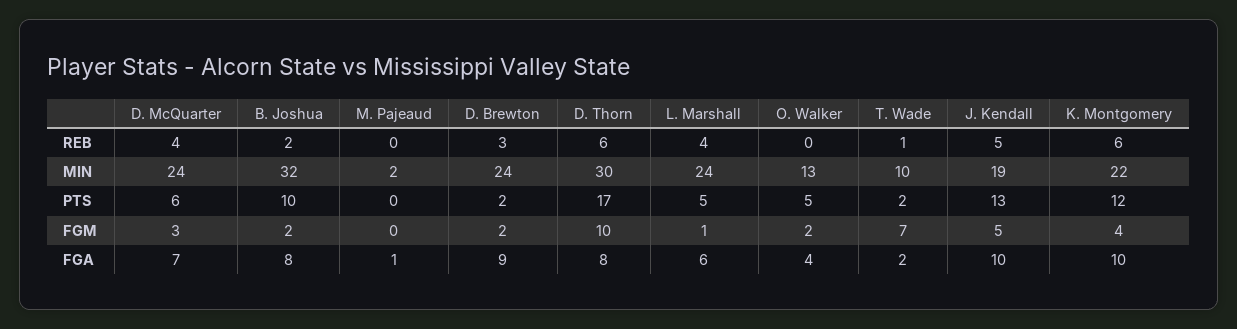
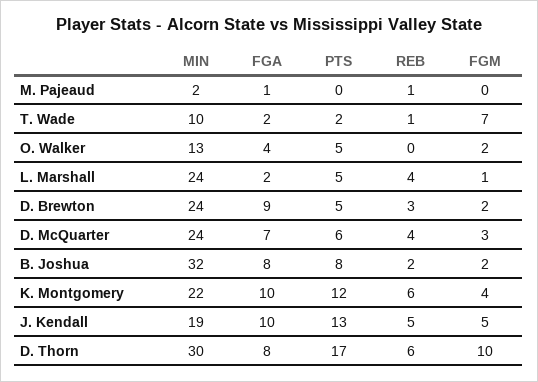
  {
    "D. McQuarter": {
      "REB": 4,
      "MIN": 24,
      "PTS": 6,
      "FGM": 3,
      "FGA": 7
    },
    "B. Joshua": {
      "REB": 2,
      "MIN": 32,
-     "PTS": 10,
+     "PTS": 8,
      "FGM": 2,
      "FGA": 8
    },
    "M. Pajeaud": {
-     "REB": 0,
+     "REB": 1,
      "MIN": 2,
      "PTS": 0,
      "FGM": 0,
      "FGA": 1
    },
    "D. Brewton": {
      "REB": 3,
      "MIN": 24,
-     "PTS": 2,
+     "PTS": 5,
      "FGM": 2,
      "FGA": 9
    },
    "D. Thorn": {
      "REB": 6,
      "MIN": 30,
      "PTS": 17,
      "FGM": 10,
      "FGA": 8
    },
    "L. Marshall": {
      "REB": 4,
      "MIN": 24,
      "PTS": 5,
      "FGM": 1,
-     "FGA": 6
+     "FGA": 2
    },
    "O. Walker": {
      "REB": 0,
      "MIN": 13,
      "PTS": 5,
      "FGM": 2,
      "FGA": 4
    },
    "T. Wade": {
      "REB": 1,
      "MIN": 10,
      "PTS": 2,
      "FGM": 7,
      "FGA": 2
    },
    "J. Kendall": {
      "REB": 5,
      "MIN": 19,
      "PTS": 13,
      "FGM": 5,
      "FGA": 10
    },
    "K. Montgomery": {
      "REB": 6,
      "MIN": 22,
      "PTS": 12,
      "FGM": 4,
      "FGA": 10
    }
  }

